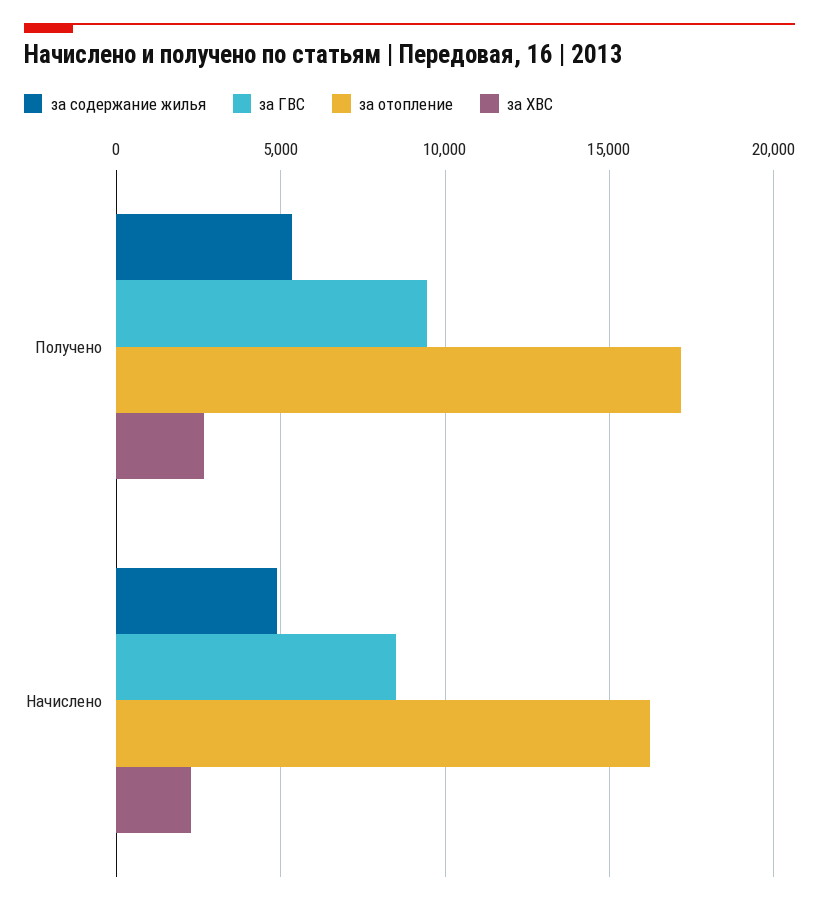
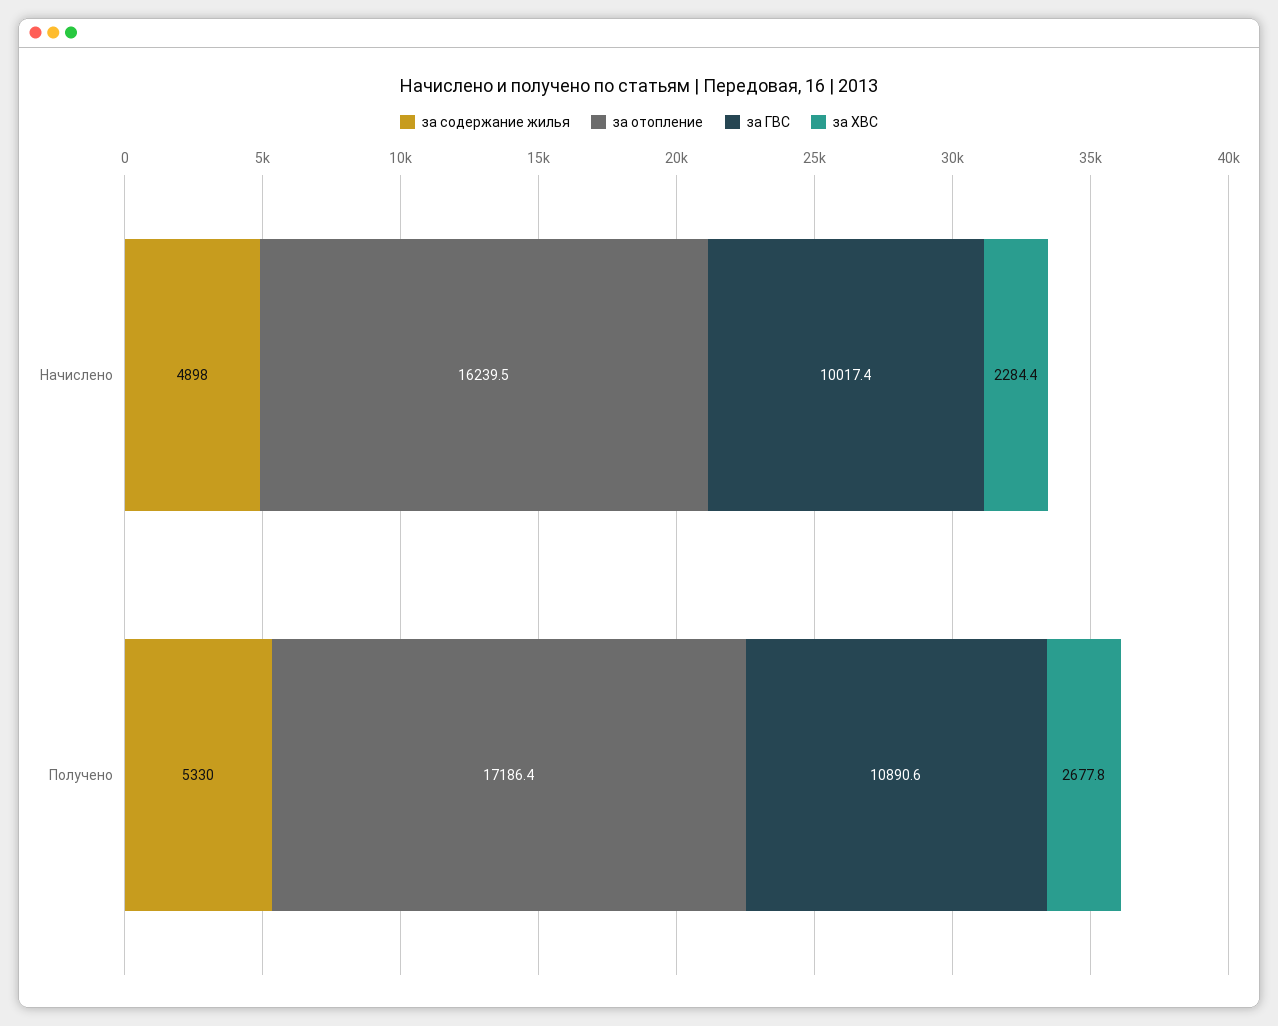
  {
    "за содержание жилья": {
      "Получено": 5330,
      "Начислено": 4898
    },
    "за ГВС": {
-     "Получено": 9500,
+     "Получено": 10890.6,
-     "Начислено": 8500
+     "Начислено": 10017.4
    },
    "за отопление": {
      "Получено": 17186.4,
      "Начислено": 16239.5
    },
    "за ХВС": {
      "Получено": 2677.8,
      "Начислено": 2284.4
    }
  }

